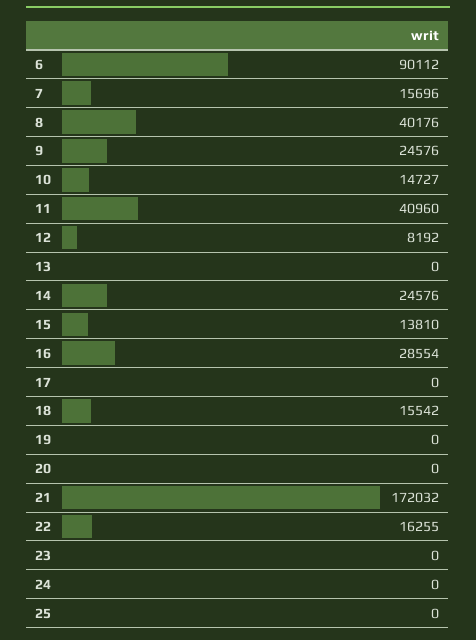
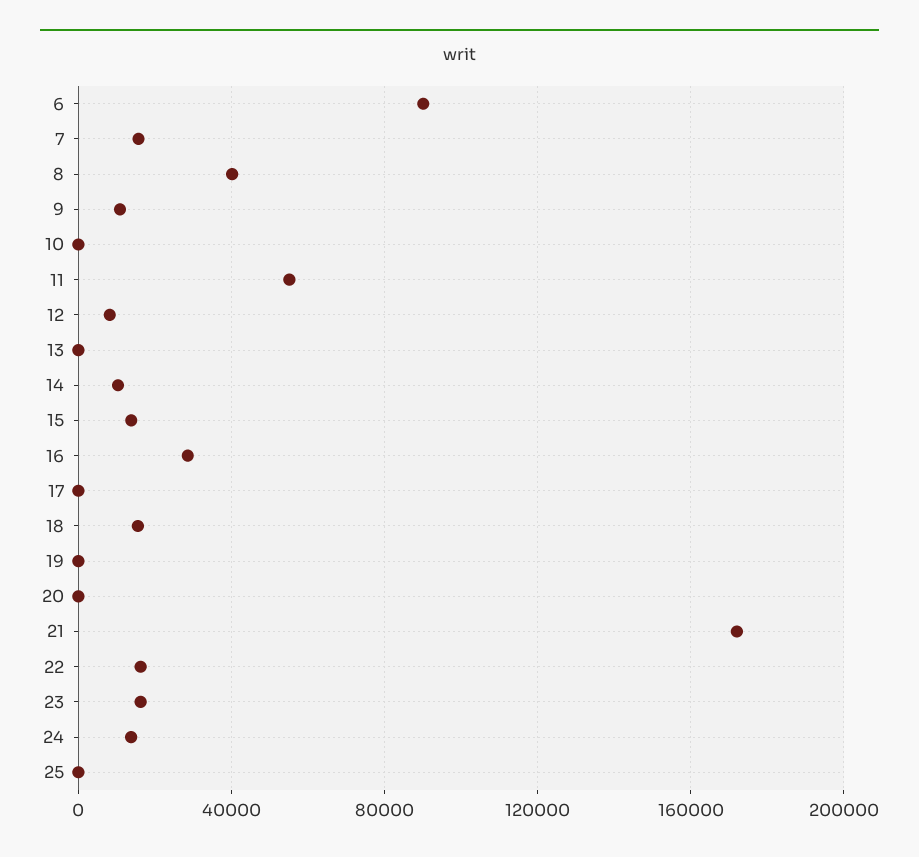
  {
    "6": 90112,
    "7": 15696,
    "8": 40176,
-   "9": 24576,
+   "9": 10000,
-   "10": 14727,
+   "10": 0,
-   "11": 40960,
+   "11": 55000,
    "12": 8192,
    "13": 0,
-   "14": 24576,
+   "14": 10000,
    "15": 13810,
    "16": 28554,
    "17": 0,
    "18": 15542,
    "19": 0,
    "20": 0,
    "21": 172032,
    "22": 16255,
-   "23": 0,
+   "23": 15000,
-   "24": 0,
+   "24": 15000,
    "25": 0
  }

